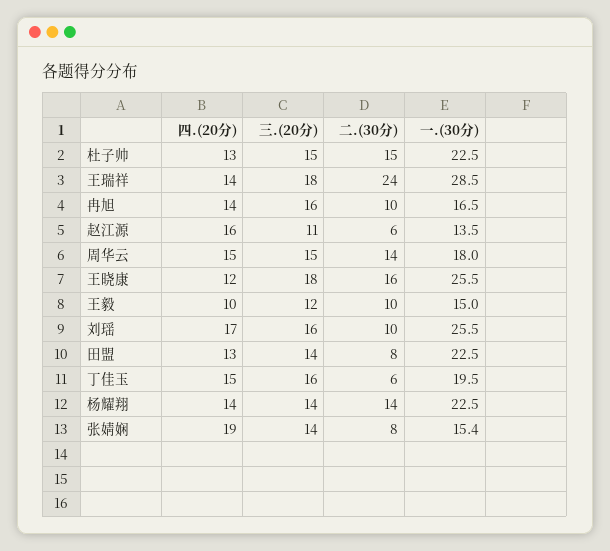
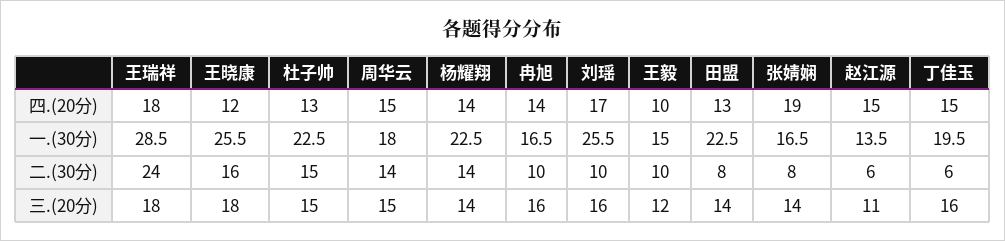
  {
    "四.(20分)": {
      "杜子帅": 13,
-     "王瑞祥": 14,
+     "王瑞祥": 18,
      "冉旭": 14,
-     "赵江源": 16,
+     "赵江源": 15,
      "周华云": 15,
      "王晓康": 12,
      "王毅": 10,
      "刘瑶": 17,
      "田盟": 13,
      "丁佳玉": 15,
      "杨耀翔": 14,
      "张婧娴": 19
    },
    "三.(20分)": {
      "杜子帅": 15,
      "王瑞祥": 18,
      "冉旭": 16,
      "赵江源": 11,
      "周华云": 15,
      "王晓康": 18,
      "王毅": 12,
      "刘瑶": 16,
      "田盟": 14,
      "丁佳玉": 16,
      "杨耀翔": 14,
      "张婧娴": 14
    },
    "二.(30分)": {
      "杜子帅": 15,
      "王瑞祥": 24,
      "冉旭": 10,
      "赵江源": 6,
      "周华云": 14,
      "王晓康": 16,
      "王毅": 10,
      "刘瑶": 10,
      "田盟": 8,
      "丁佳玉": 6,
      "杨耀翔": 14,
      "张婧娴": 8
    },
    "一.(30分)": {
      "杜子帅": 22.5,
      "王瑞祥": 28.5,
      "冉旭": 16.5,
      "赵江源": 13.5,
      "周华云": 18,
      "王晓康": 25.5,
      "王毅": 15,
      "刘瑶": 25.5,
      "田盟": 22.5,
      "丁佳玉": 19.5,
      "杨耀翔": 22.5,
-     "张婧娴": 15.4
+     "张婧娴": 16.5
    }
  }

